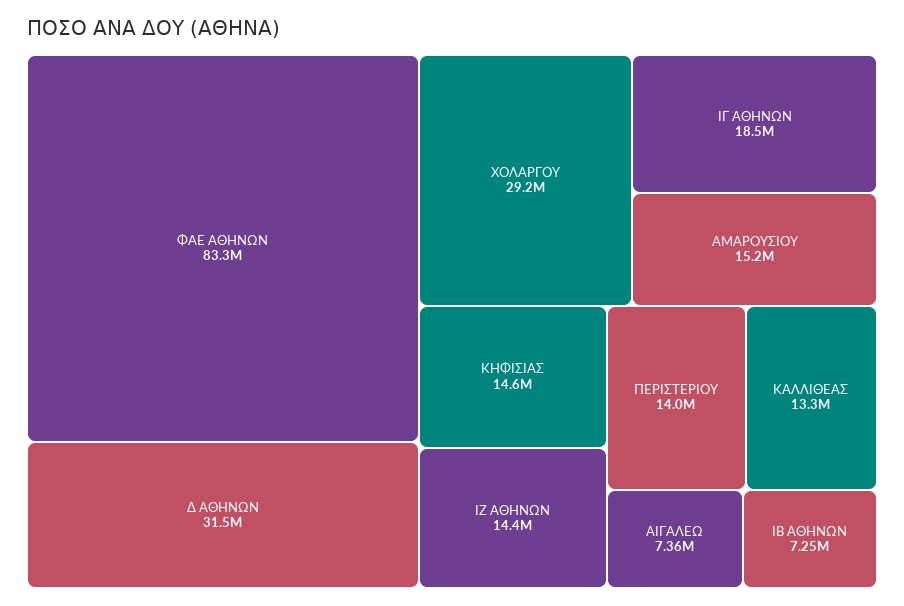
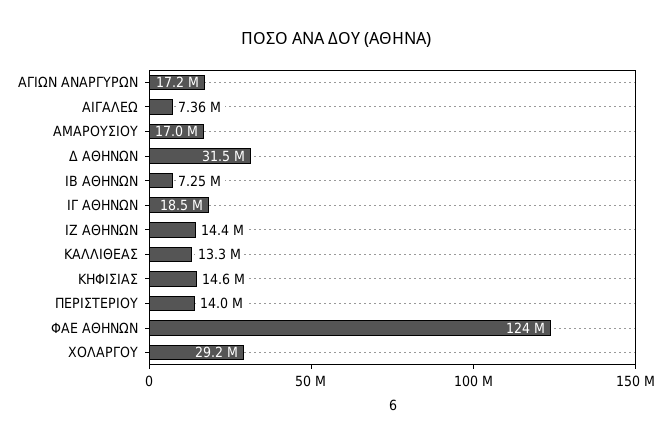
  {
-   "ΦΑΕ ΑΘΗΝΩΝ": 83300000,
+   "ΦΑΕ ΑΘΗΝΩΝ": 124000000,
    "Δ ΑΘΗΝΩΝ": 31500000,
    "ΧΟΛΑΡΓΟΥ": 29200000,
    "ΙΓ ΑΘΗΝΩΝ": 18500000,
-   "ΑΜΑΡΟΥΣΙΟΥ": 15200000,
+   "ΑΜΑΡΟΥΣΙΟΥ": 17000000,
    "ΚΗΦΙΣΙΑΣ": 14600000,
    "ΙΖ ΑΘΗΝΩΝ": 14400000,
    "ΠΕΡΙΣΤΕΡΙΟΥ": 14000000,
    "ΚΑΛΛΙΘΕΑΣ": 13300000,
    "ΑΙΓΑΛΕΩ": 7360000,
-   "ΙΒ ΑΘΗΝΩΝ": 7250000
+   "ΙΒ ΑΘΗΝΩΝ": 7250000,
+   "ΑΓΙΩΝ ΑΝΑΡΓΥΡΩΝ": 17200000
  }

